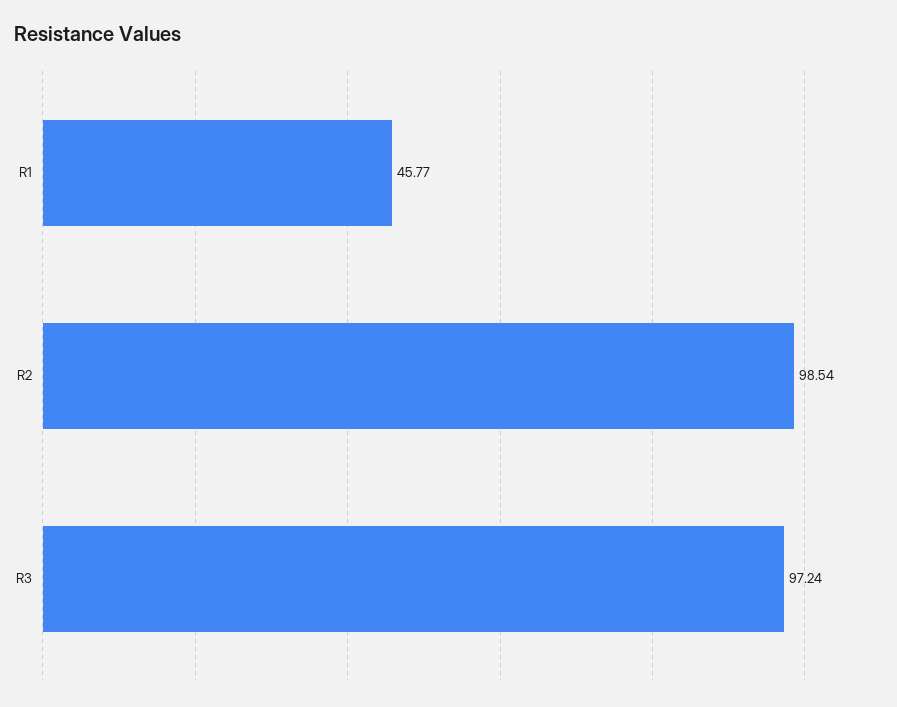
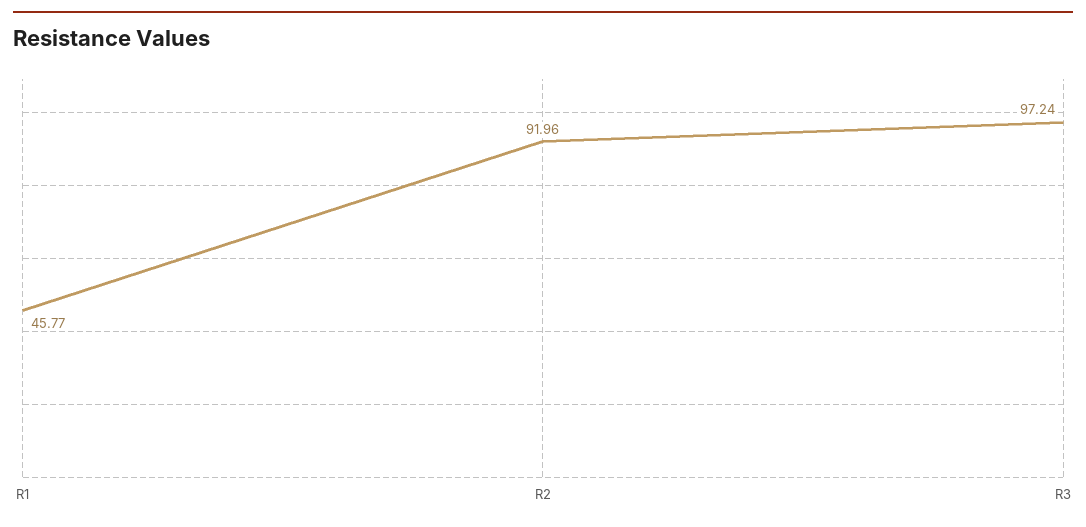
  {
    "R1": 45.77,
-   "R2": 98.54,
+   "R2": 91.96,
    "R3": 97.24
  }

